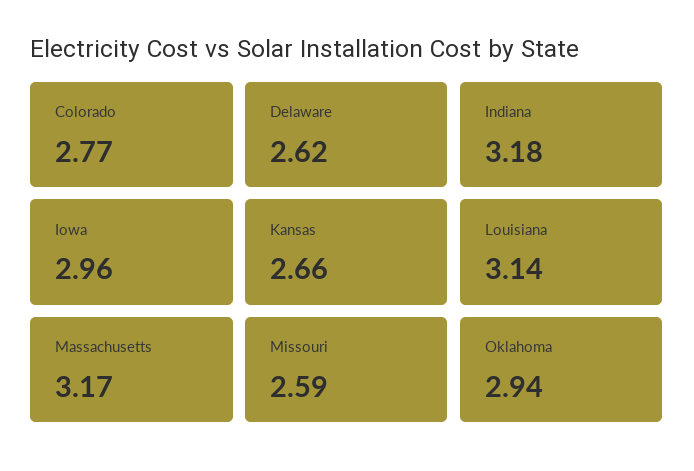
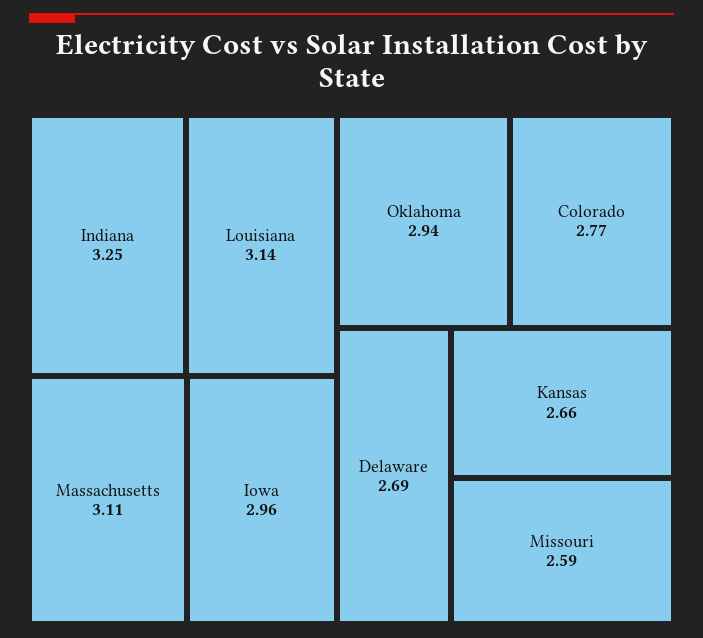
  {
    "Colorado": 2.77,
-   "Delaware": 2.62,
+   "Delaware": 2.69,
-   "Indiana": 3.18,
+   "Indiana": 3.25,
    "Iowa": 2.96,
    "Kansas": 2.66,
    "Louisiana": 3.14,
-   "Massachusetts": 3.17,
+   "Massachusetts": 3.11,
    "Missouri": 2.59,
    "Oklahoma": 2.94
  }

